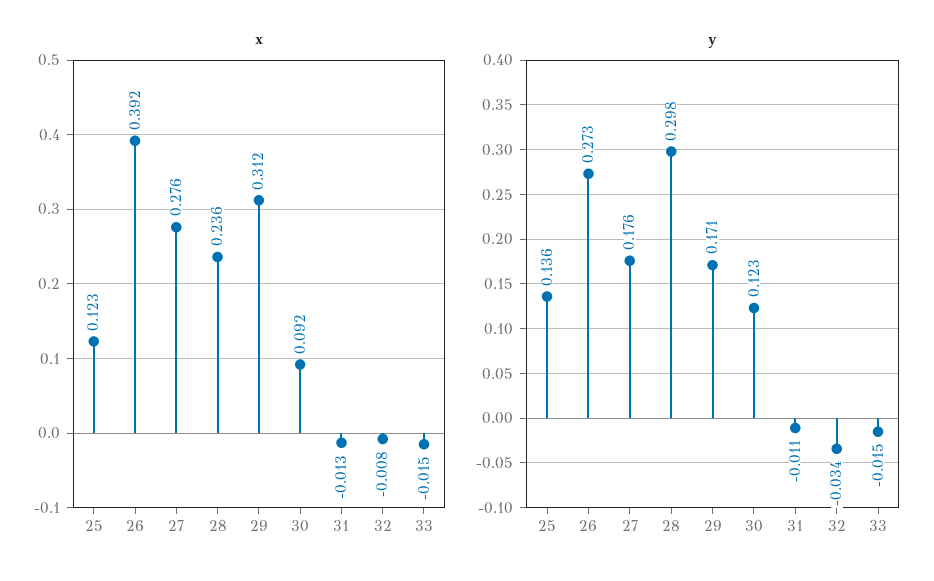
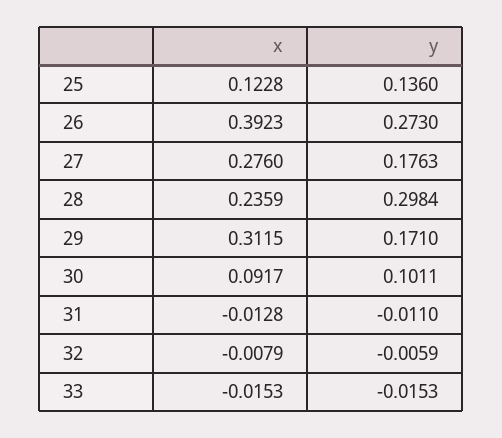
  {
    "x": {
      "25": 0.1228,
      "26": 0.3923,
      "27": 0.276,
      "28": 0.2359,
      "29": 0.3115,
      "30": 0.0917,
      "31": -0.0128,
      "32": -0.0079,
      "33": -0.0153
    },
    "y": {
      "25": 0.136,
      "26": 0.273,
      "27": 0.1763,
      "28": 0.2984,
      "29": 0.171,
-     "30": 0.123,
+     "30": 0.1011,
      "31": -0.011,
-     "32": -0.034,
+     "32": -0.0059,
      "33": -0.0153
    }
  }

